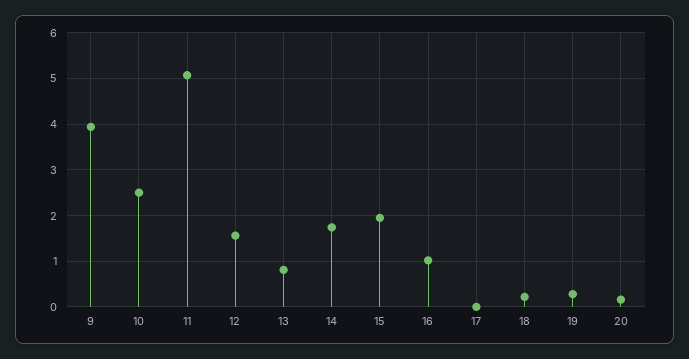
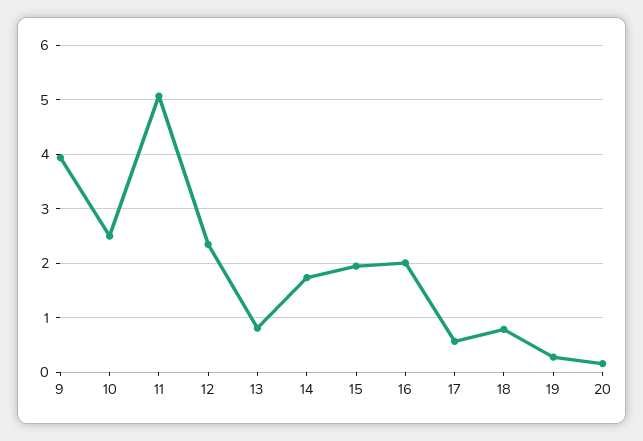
  {
    "9": 4,
    "10": 2.6,
    "11": 5,
-   "12": 1.6,
+   "12": 2.4,
    "13": 0.8,
    "14": 1.8,
    "15": 2,
-   "16": 1,
+   "16": 2,
-   "17": 0,
+   "17": 0.6,
-   "18": 0.2,
+   "18": 0.8,
    "19": 0.2,
    "20": 0.2
  }

